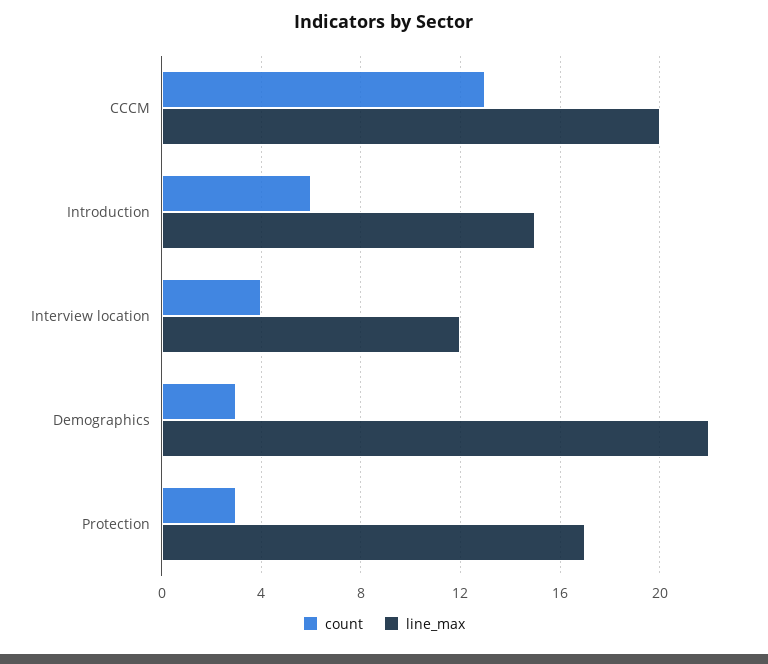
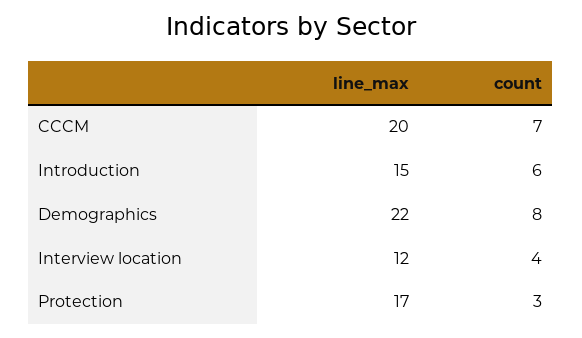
  {
    "count": {
-     "CCCM": 13,
+     "CCCM": 7,
      "Introduction": 6,
      "Interview location": 4,
-     "Demographics": 3,
+     "Demographics": 8,
      "Protection": 3
    },
    "line_max": {
      "CCCM": 20,
      "Introduction": 15,
      "Interview location": 12,
      "Demographics": 22,
      "Protection": 17
    }
  }

